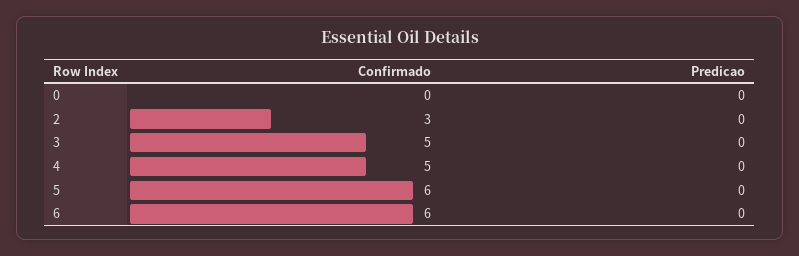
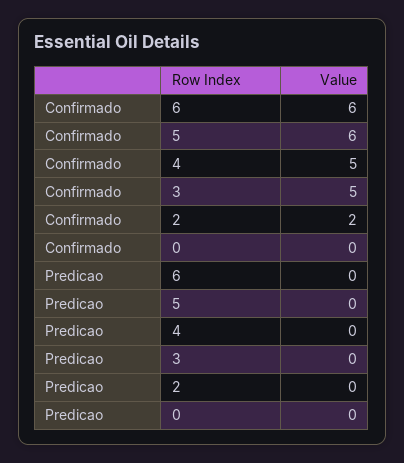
  {
    "Confirmado": {
      "0": 0,
-     "2": 3,
+     "2": 2,
      "3": 5,
      "4": 5,
      "5": 6,
      "6": 6
    },
    "Predicao": {
      "0": 0,
      "2": 0,
      "3": 0,
      "4": 0,
      "5": 0,
      "6": 0
    }
  }

